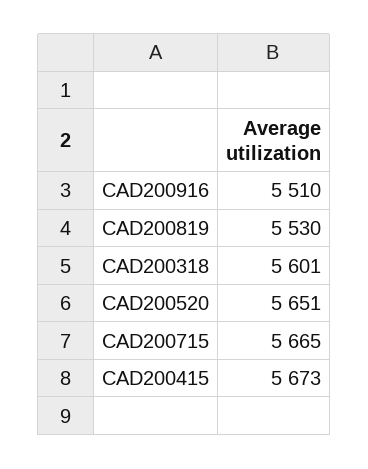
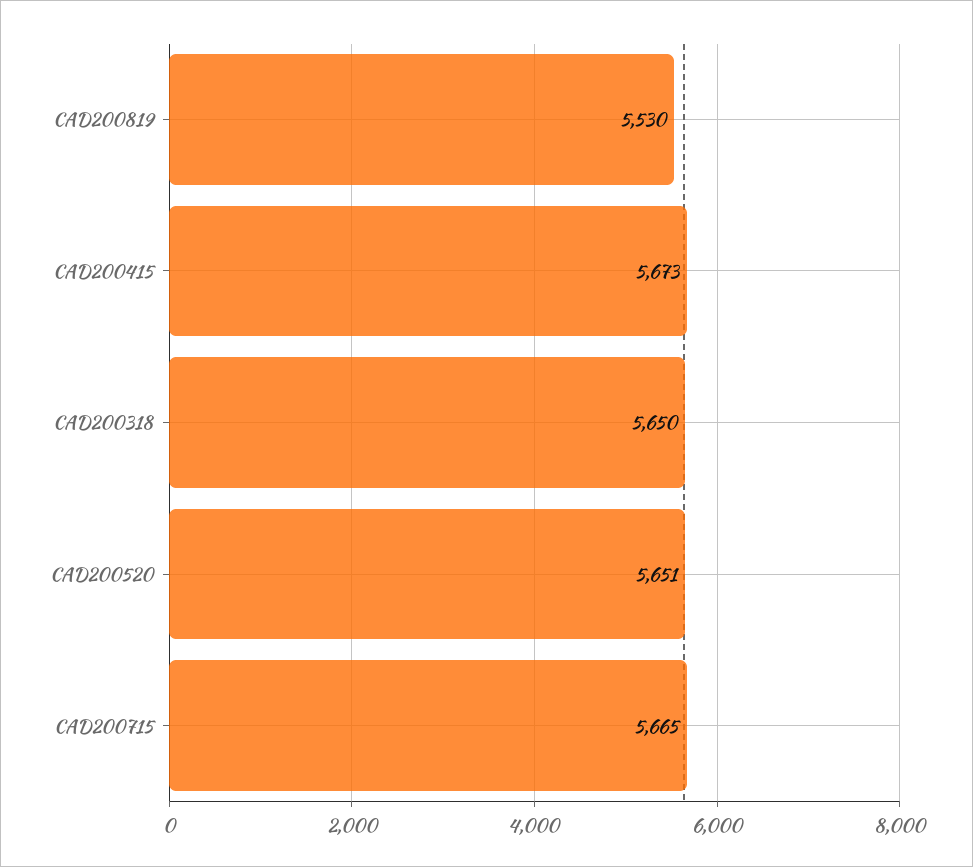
  {
-   "CAD200916": 5510,
    "CAD200819": 5530,
-   "CAD200318": 5601,
+   "CAD200318": 5650,
    "CAD200520": 5651,
    "CAD200715": 5665,
    "CAD200415": 5673
  }

